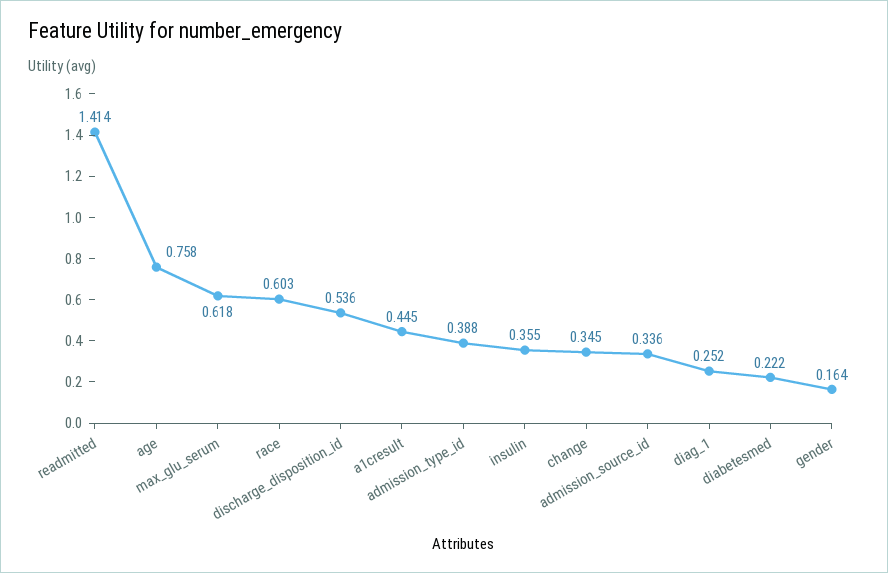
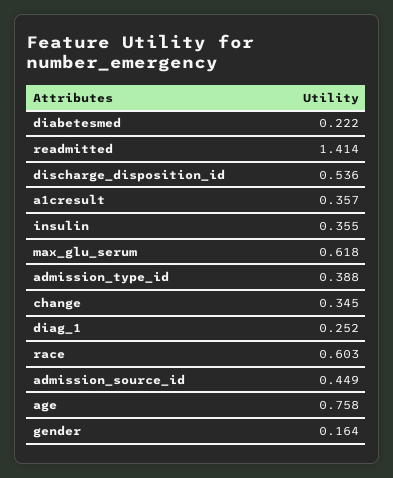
  {
    "readmitted": 1.414,
    "age": 0.758,
    "max_glu_serum": 0.618,
    "race": 0.603,
    "discharge_disposition_id": 0.536,
-   "a1cresult": 0.445,
+   "a1cresult": 0.357,
    "admission_type_id": 0.388,
    "insulin": 0.355,
    "change": 0.345,
-   "admission_source_id": 0.336,
+   "admission_source_id": 0.449,
    "diag_1": 0.252,
    "diabetesmed": 0.222,
    "gender": 0.164
  }

